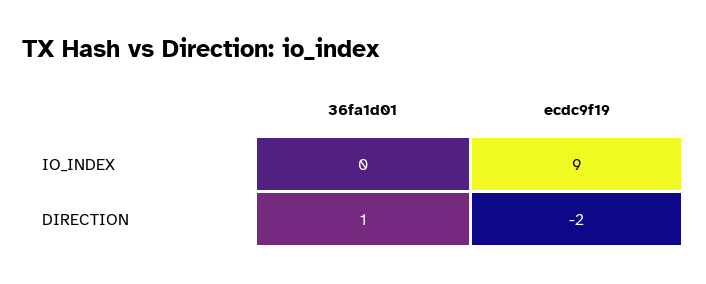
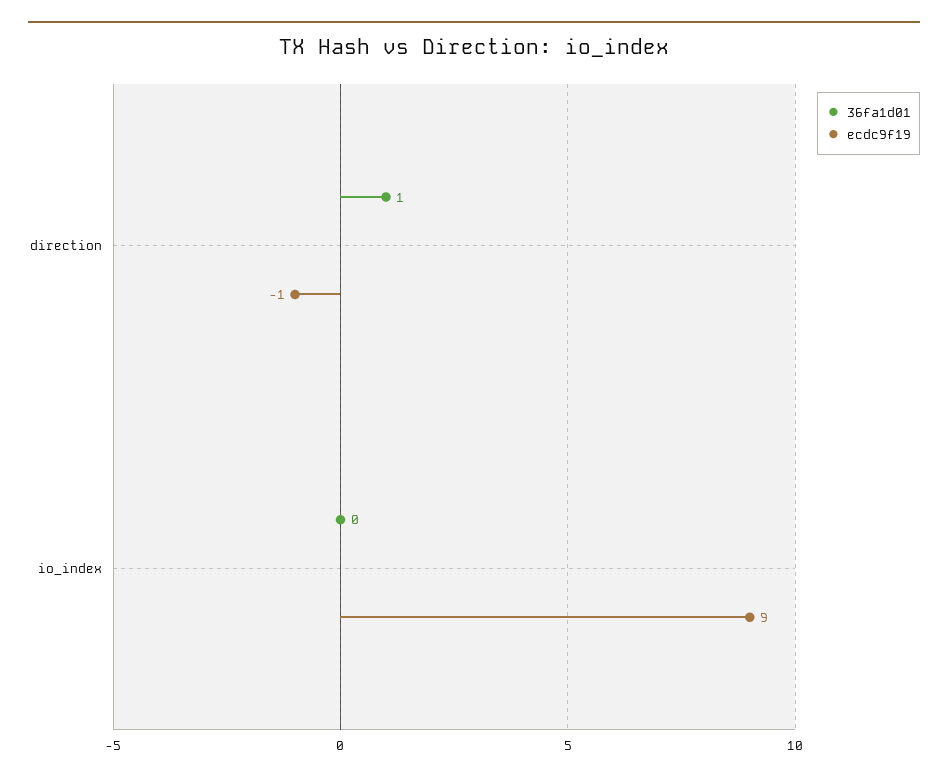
  {
    "36fa1d01": {
      "IO_INDEX": 0,
      "DIRECTION": 1
    },
    "ecdc9f19": {
      "IO_INDEX": 9,
-     "DIRECTION": -2
+     "DIRECTION": -1
    }
  }

